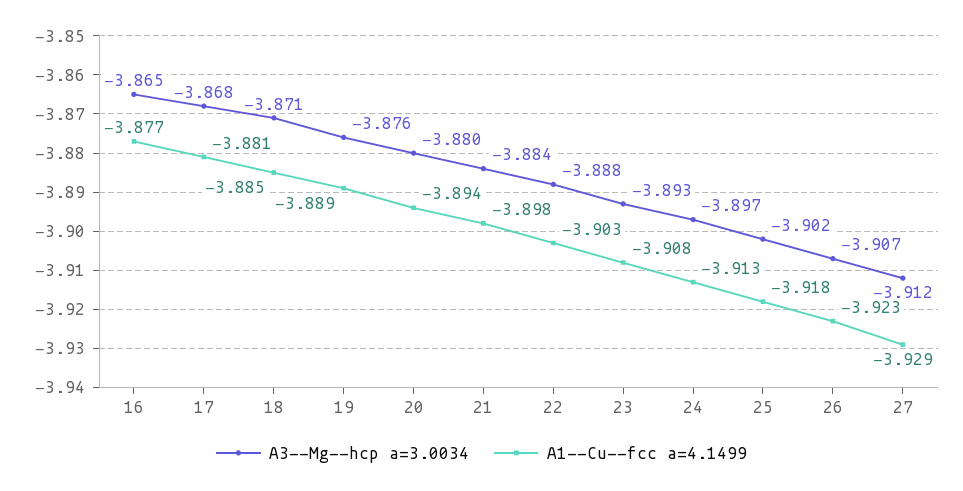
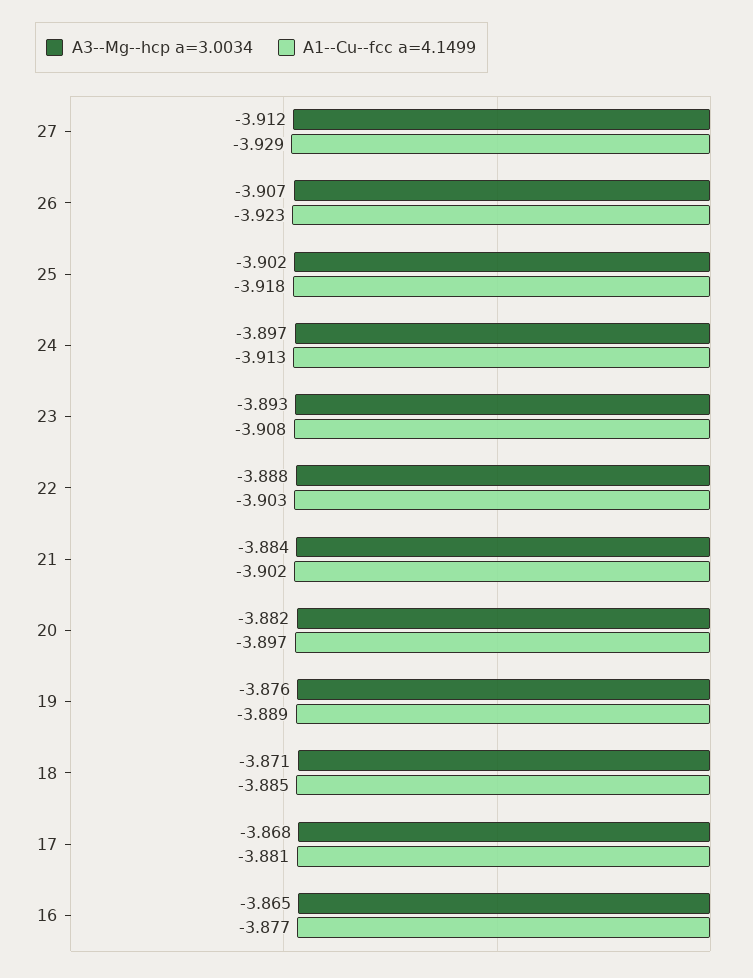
  {
    "A3--Mg--hcp a=3.0034": {
      "16": -3.865,
      "17": -3.868,
      "18": -3.871,
      "19": -3.876,
-     "20": -3.88,
+     "20": -3.882,
      "21": -3.884,
      "22": -3.888,
      "23": -3.893,
      "24": -3.897,
      "25": -3.902,
      "26": -3.907,
      "27": -3.912
    },
    "A1--Cu--fcc a=4.1499": {
      "16": -3.877,
      "17": -3.881,
      "18": -3.885,
      "19": -3.889,
-     "20": -3.894,
+     "20": -3.897,
-     "21": -3.898,
+     "21": -3.902,
      "22": -3.903,
      "23": -3.908,
      "24": -3.913,
      "25": -3.918,
      "26": -3.923,
      "27": -3.929
    }
  }

